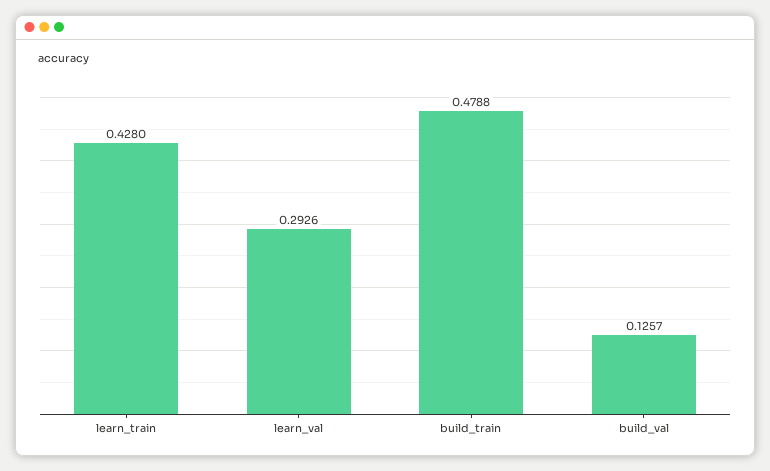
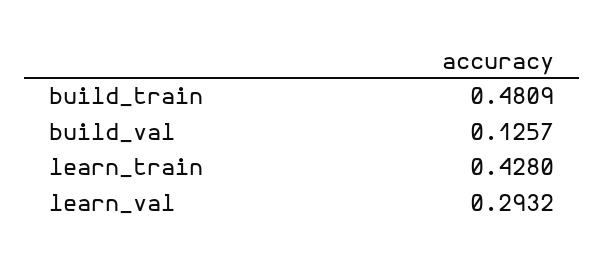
  {
    "learn_train": 0.428,
-   "learn_val": 0.2926,
+   "learn_val": 0.2932,
-   "build_train": 0.4788,
+   "build_train": 0.4809,
    "build_val": 0.1257
  }

